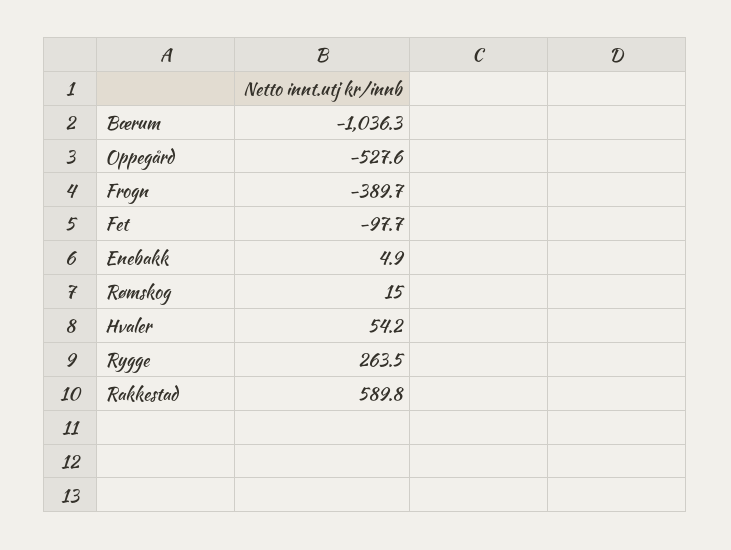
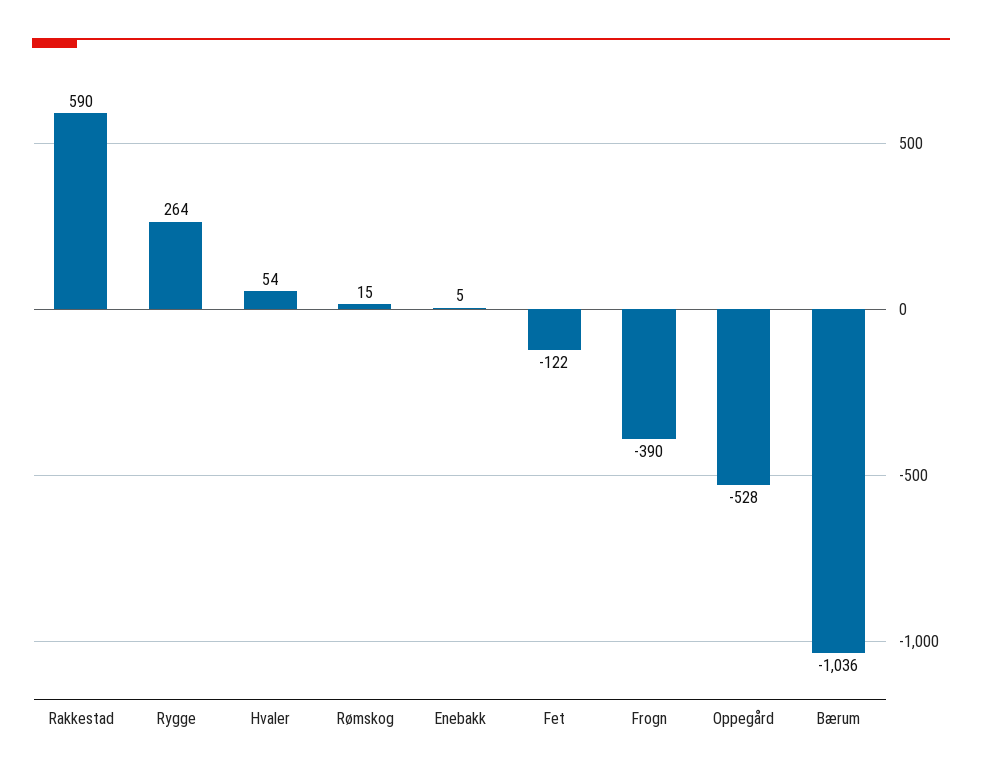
  {
    "Bærum": -1036.3,
    "Oppegård": -527.6,
    "Frogn": -389.7,
-   "Fet": -97.7,
+   "Fet": -122,
    "Enebakk": 4.9,
    "Rømskog": 15,
    "Hvaler": 54.2,
    "Rygge": 263.5,
    "Rakkestad": 589.8
  }

